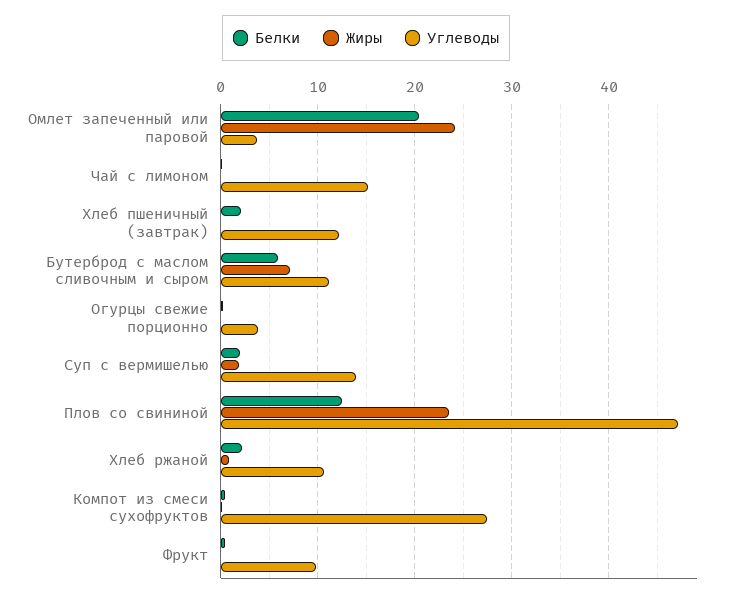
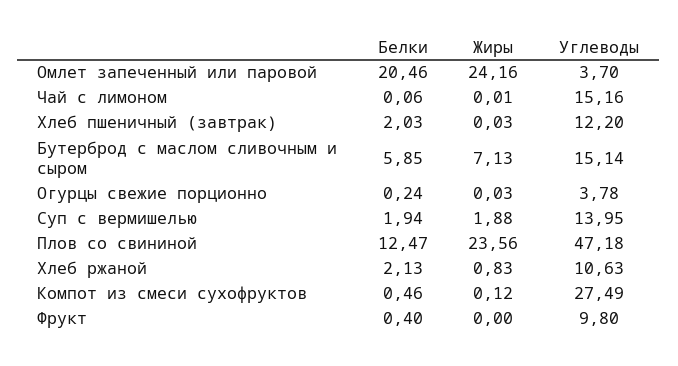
  {
    "Белки": {
      "Омлет запеченный или паровой": 20.46,
      "Чай с лимоном": 0.06,
      "Хлеб пшеничный (завтрак)": 2.03,
      "Бутерброд с маслом сливочным и сыром": 5.85,
      "Огурцы свежие порционно": 0.24,
      "Суп с вермишелью": 1.94,
      "Плов со свининой": 12.47,
      "Хлеб ржаной": 2.13,
      "Компот из смеси сухофруктов": 0.46,
      "Фрукт": 0.4
    },
    "Жиры": {
      "Омлет запеченный или паровой": 24.16,
      "Чай с лимоном": 0.01,
      "Хлеб пшеничный (завтрак)": 0.03,
      "Бутерброд с маслом сливочным и сыром": 7.13,
      "Огурцы свежие порционно": 0.03,
      "Суп с вермишелью": 1.88,
      "Плов со свининой": 23.56,
      "Хлеб ржаной": 0.83,
      "Компот из смеси сухофруктов": 0.12,
      "Фрукт": 0
    },
    "Углеводы": {
      "Омлет запеченный или паровой": 3.7,
      "Чай с лимоном": 15.16,
      "Хлеб пшеничный (завтрак)": 12.2,
-     "Бутерброд с маслом сливочным и сыром": 11,
+     "Бутерброд с маслом сливочным и сыром": 15.14,
      "Огурцы свежие порционно": 3.78,
      "Суп с вермишелью": 13.95,
      "Плов со свининой": 47.18,
      "Хлеб ржаной": 10.63,
      "Компот из смеси сухофруктов": 27.49,
      "Фрукт": 9.8
    }
  }

